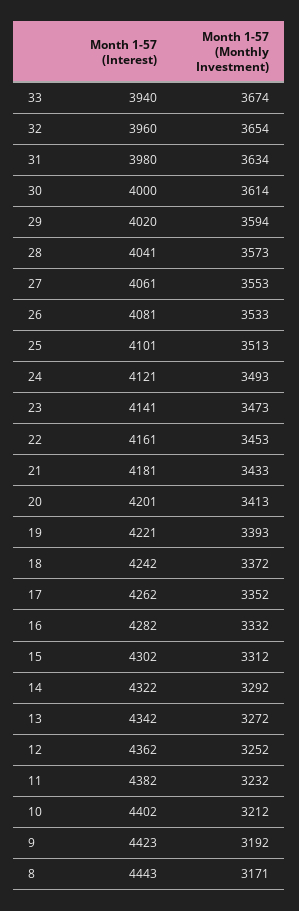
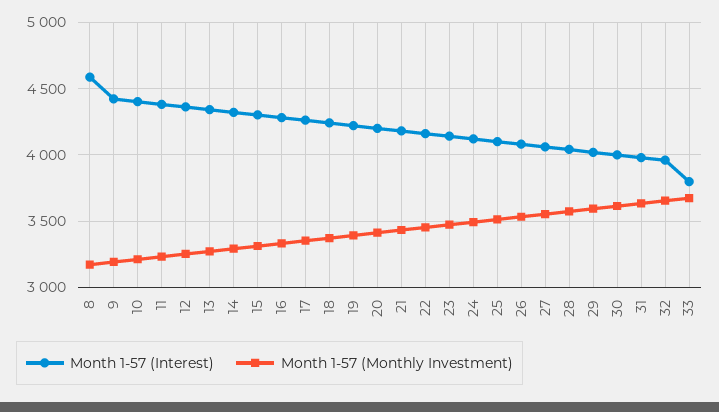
  {
    "Month 1-57 (Interest)": {
-     "33": 3940,
+     "33": 3800,
      "32": 3960,
      "31": 3980,
      "30": 4000,
      "29": 4020,
      "28": 4041,
      "27": 4061,
      "26": 4081,
      "25": 4101,
      "24": 4121,
      "23": 4141,
      "22": 4161,
      "21": 4181,
      "20": 4201,
      "19": 4221,
      "18": 4242,
      "17": 4262,
      "16": 4282,
      "15": 4302,
      "14": 4322,
      "13": 4342,
      "12": 4362,
      "11": 4382,
      "10": 4402,
      "9": 4423,
-     "8": 4443
+     "8": 4600
    },
    "Month 1-57 (Monthly Investment)": {
      "33": 3674,
      "32": 3654,
      "31": 3634,
      "30": 3614,
      "29": 3594,
      "28": 3573,
      "27": 3553,
      "26": 3533,
      "25": 3513,
      "24": 3493,
      "23": 3473,
      "22": 3453,
      "21": 3433,
      "20": 3413,
      "19": 3393,
      "18": 3372,
      "17": 3352,
      "16": 3332,
      "15": 3312,
      "14": 3292,
      "13": 3272,
      "12": 3252,
      "11": 3232,
      "10": 3212,
      "9": 3192,
      "8": 3171
    }
  }

